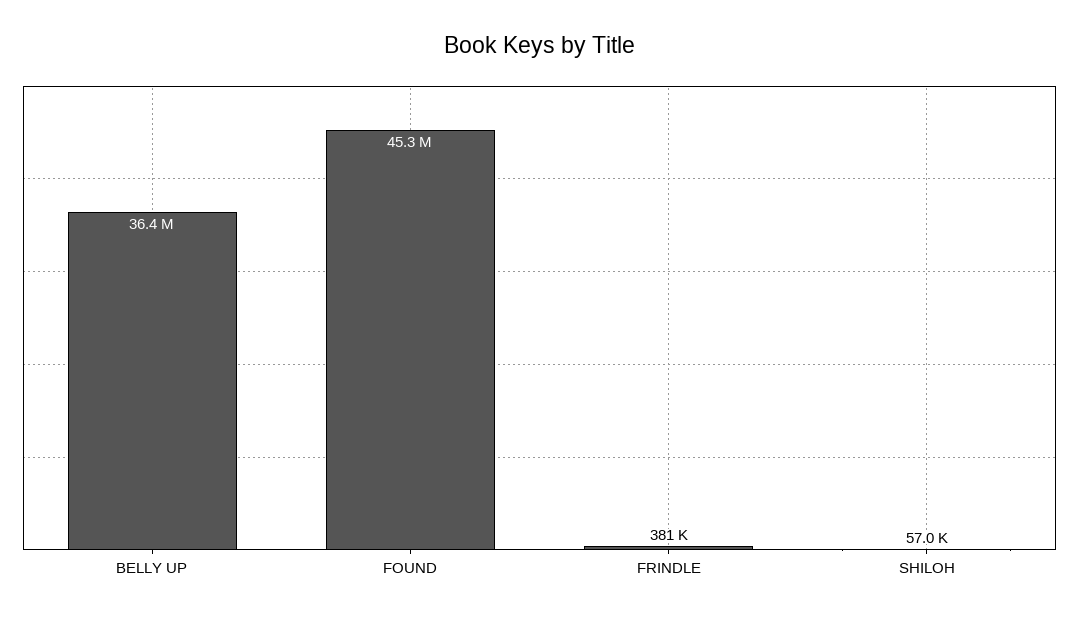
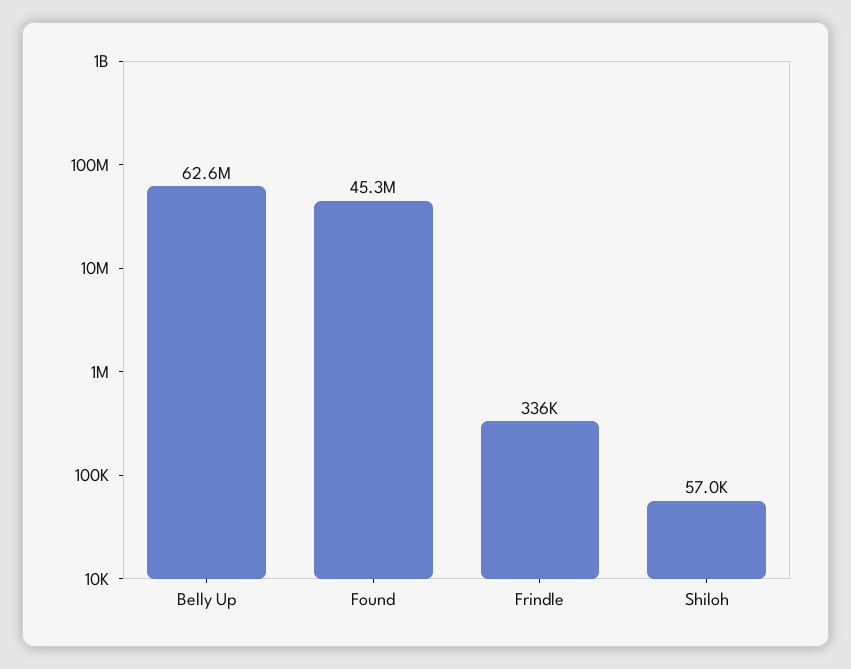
  {
-   "BELLY UP": 36400000,
+   "BELLY UP": 62600000,
    "FOUND": 45300000,
-   "FRINDLE": 381000,
+   "FRINDLE": 336000,
    "SHILOH": 57000
  }

